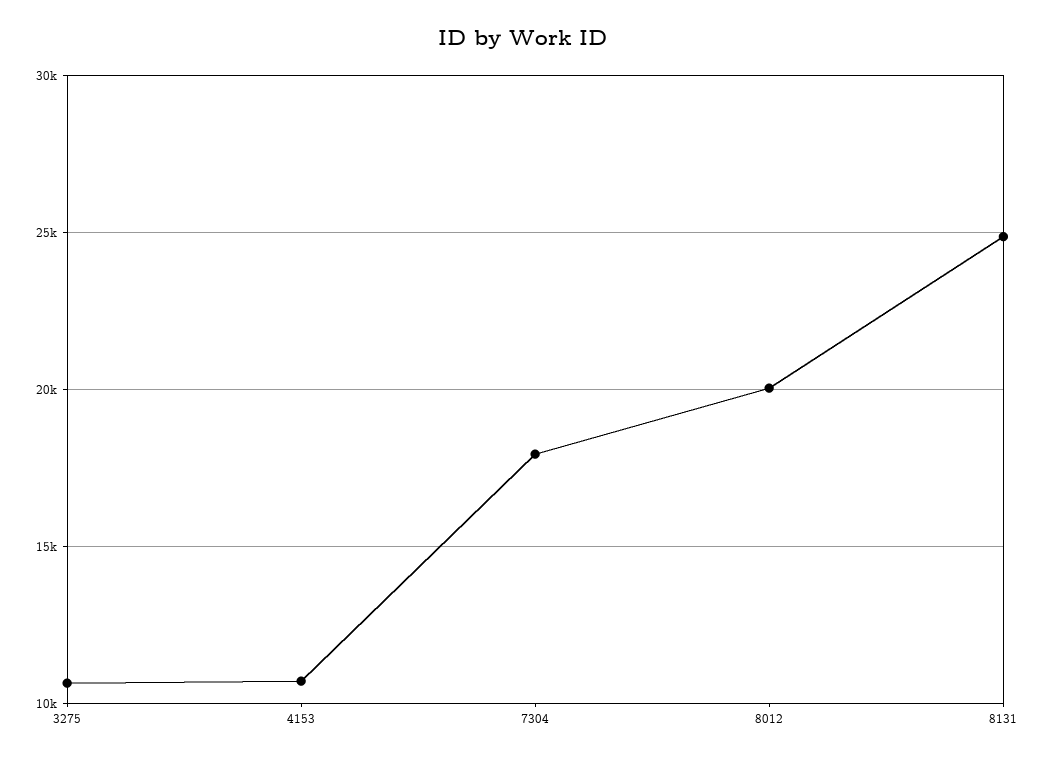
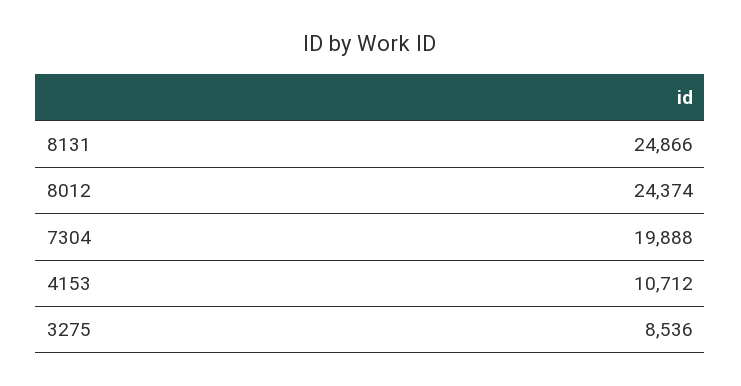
  {
-   "3275": 10500,
+   "3275": 8536,
    "4153": 10712,
-   "7304": 18000,
+   "7304": 19888,
-   "8012": 20000,
+   "8012": 24374,
    "8131": 24866
  }

